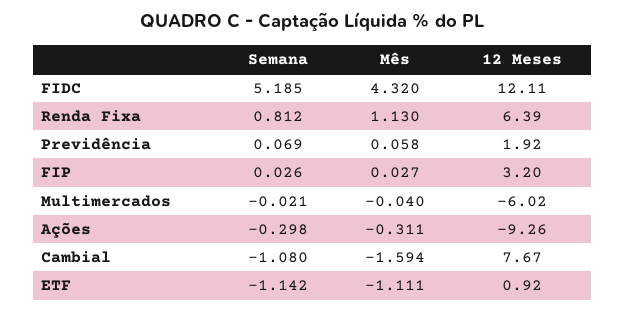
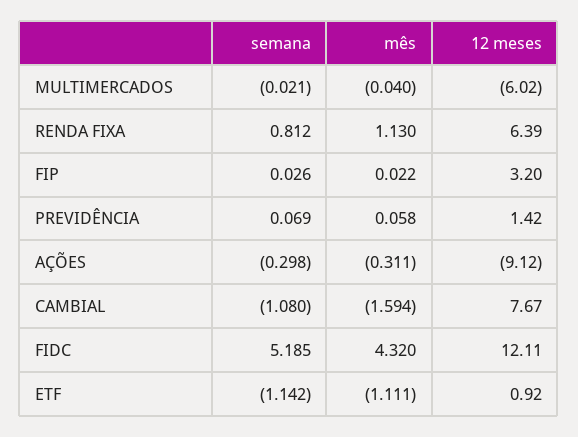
  {
    "Semana": {
      "FIDC": 5.185,
      "Renda Fixa": 0.812,
      "Previdência": 0.069,
      "FIP": 0.026,
      "Multimercados": -0.021,
      "Ações": -0.298,
      "Cambial": -1.08,
      "ETF": -1.142
    },
    "Mês": {
      "FIDC": 4.32,
      "Renda Fixa": 1.13,
      "Previdência": 0.058,
-     "FIP": 0.027,
+     "FIP": 0.022,
      "Multimercados": -0.04,
      "Ações": -0.311,
      "Cambial": -1.594,
      "ETF": -1.111
    },
    "12 Meses": {
      "FIDC": 12.11,
      "Renda Fixa": 6.39,
-     "Previdência": 1.92,
+     "Previdência": 1.42,
      "FIP": 3.2,
      "Multimercados": -6.02,
-     "Ações": -9.26,
+     "Ações": -9.12,
      "Cambial": 7.67,
      "ETF": 0.92
    }
  }

